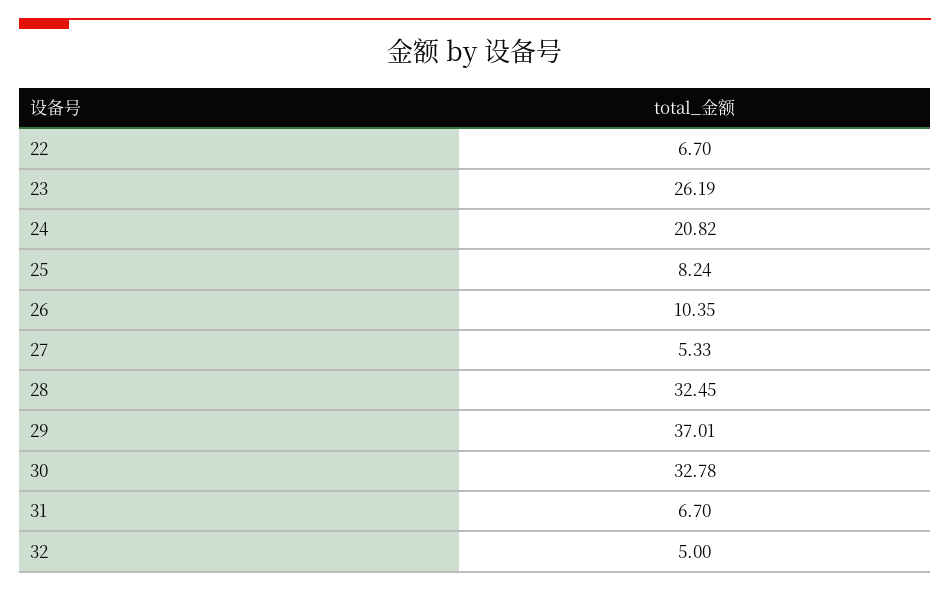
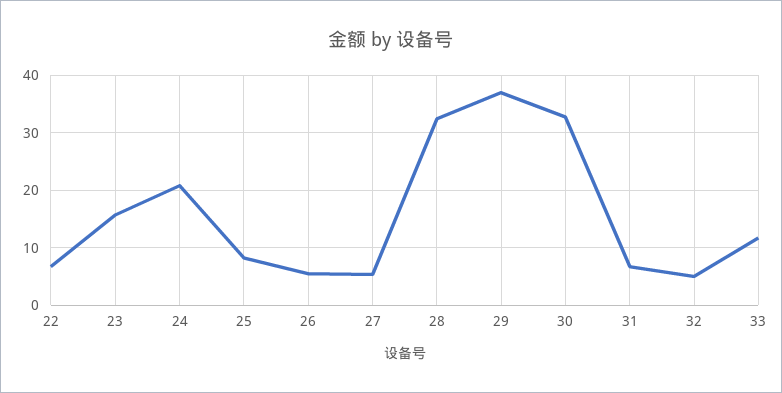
  {
    "22": 6.7,
-   "23": 26.19,
+   "23": 16,
    "24": 20.82,
    "25": 8.24,
-   "26": 10.35,
+   "26": 6,
    "27": 5.33,
    "28": 32.45,
    "29": 37.01,
    "30": 32.78,
    "31": 6.7,
-   "32": 5
+   "32": 5,
+   "33": 12
  }

